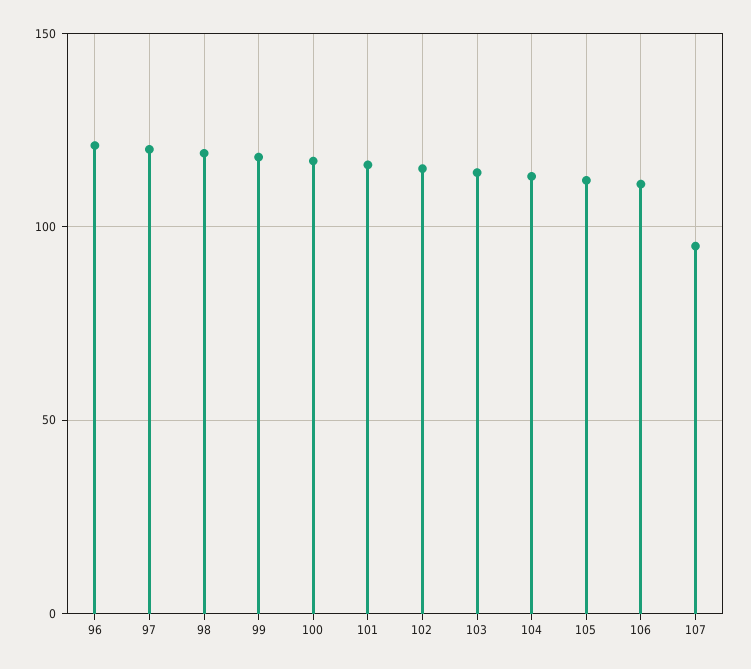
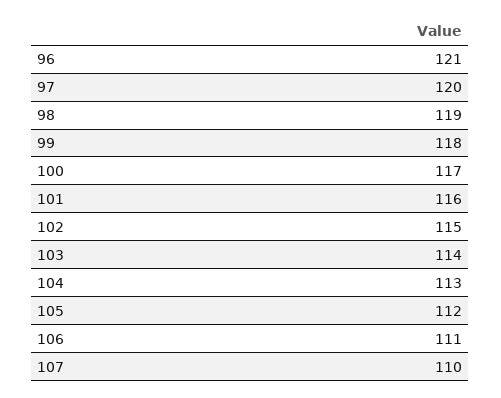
  {
    "96": 121,
    "97": 120,
    "98": 119,
    "99": 118,
    "100": 117,
    "101": 116,
    "102": 115,
    "103": 114,
    "104": 113,
    "105": 112,
    "106": 111,
-   "107": 95
+   "107": 110
  }

